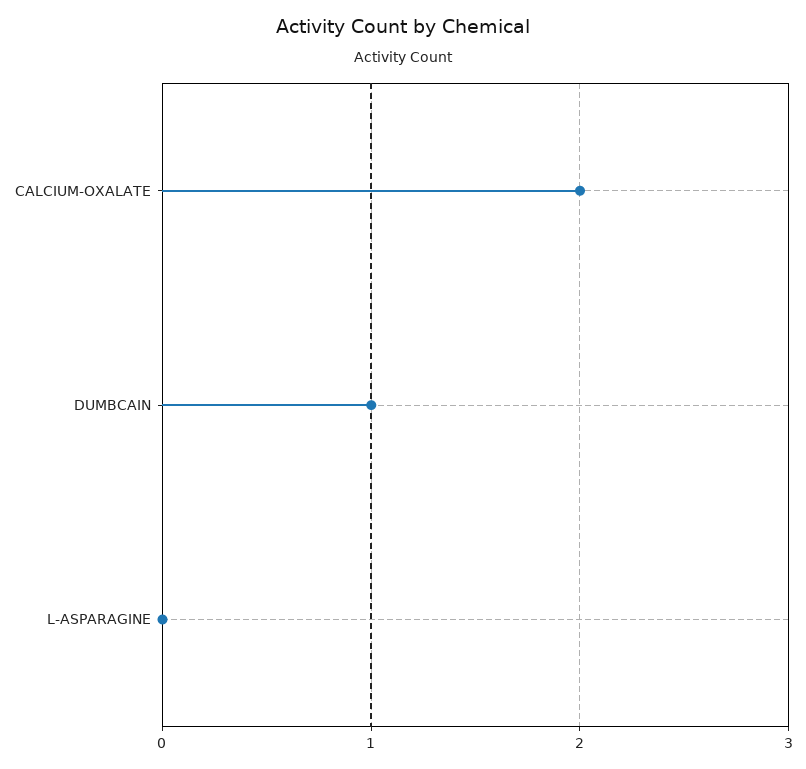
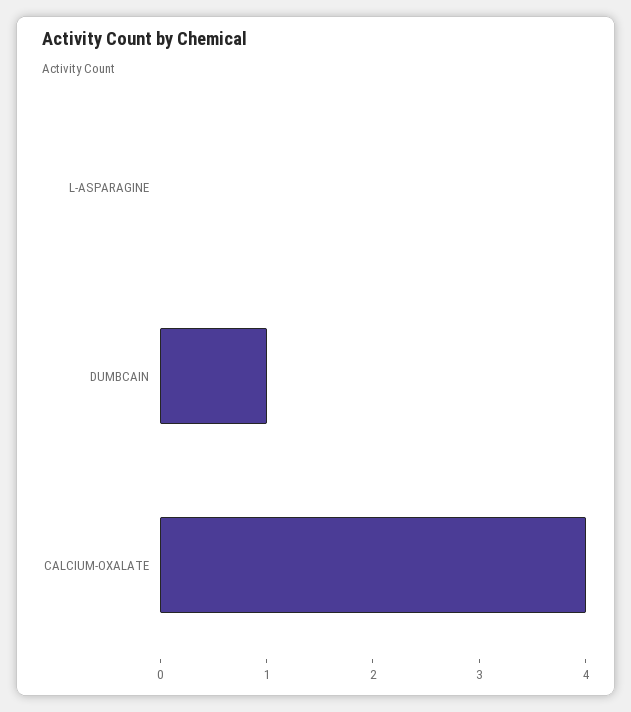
  {
-   "CALCIUM-OXALATE": 2,
+   "CALCIUM-OXALATE": 4,
    "DUMBCAIN": 1,
    "L-ASPARAGINE": 0
  }

